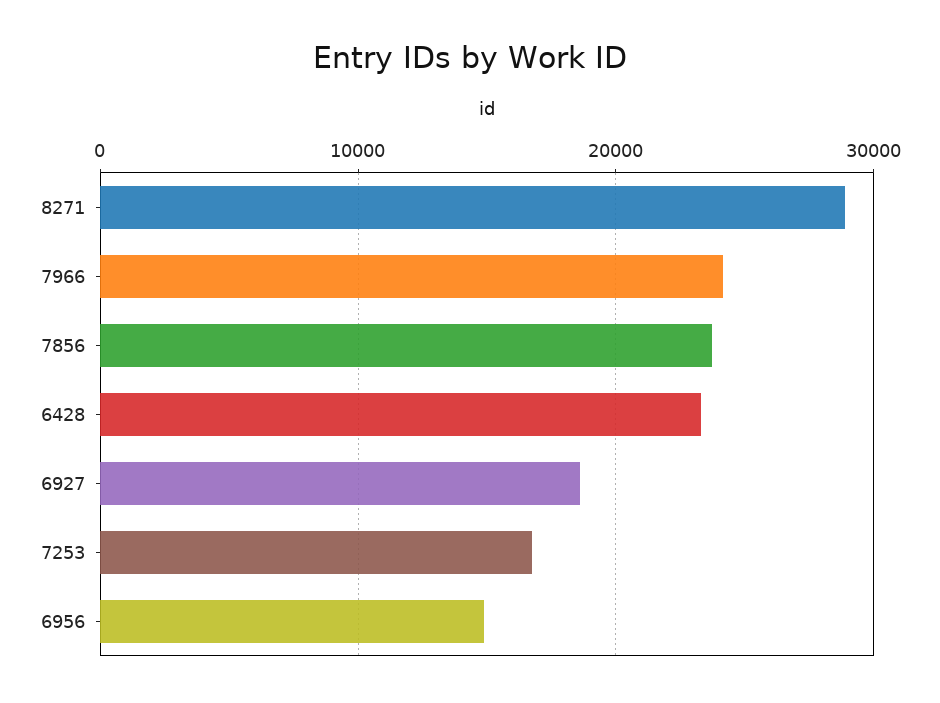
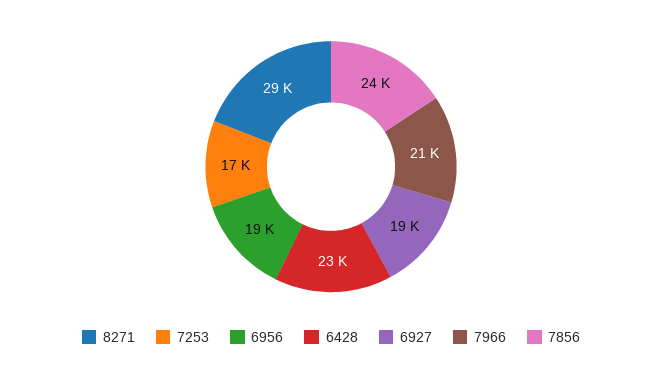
  {
    "8271": 29000,
-   "7966": 24000,
+   "7966": 21000,
    "7856": 24000,
    "6428": 23000,
    "6927": 19000,
    "7253": 17000,
-   "6956": 15000
+   "6956": 19000
  }

